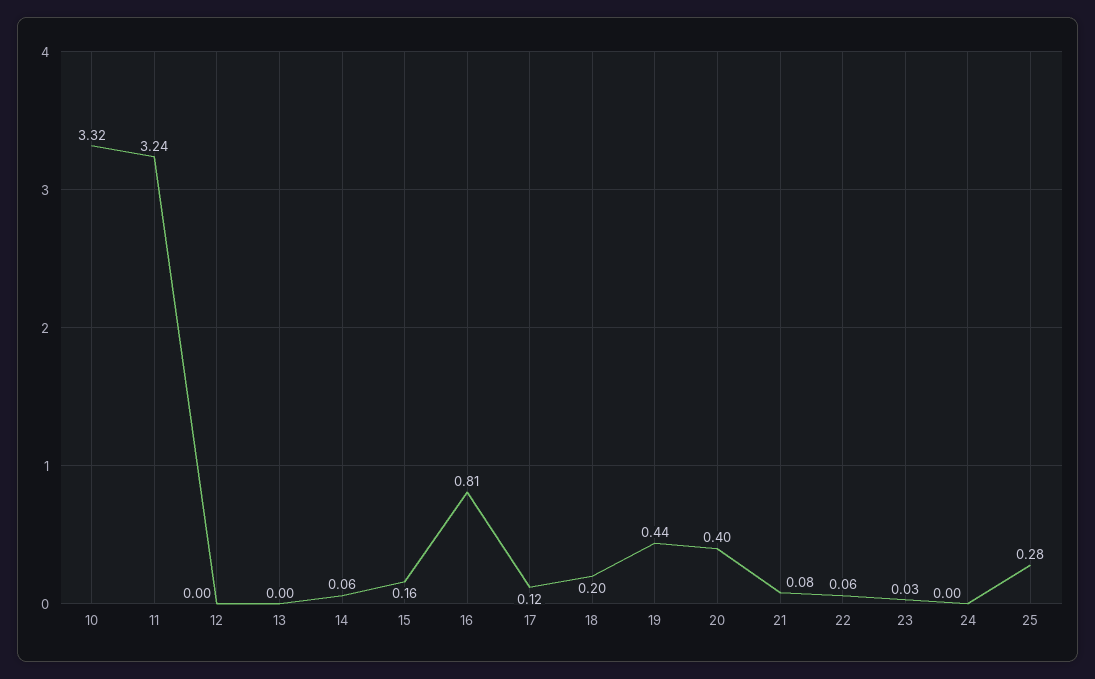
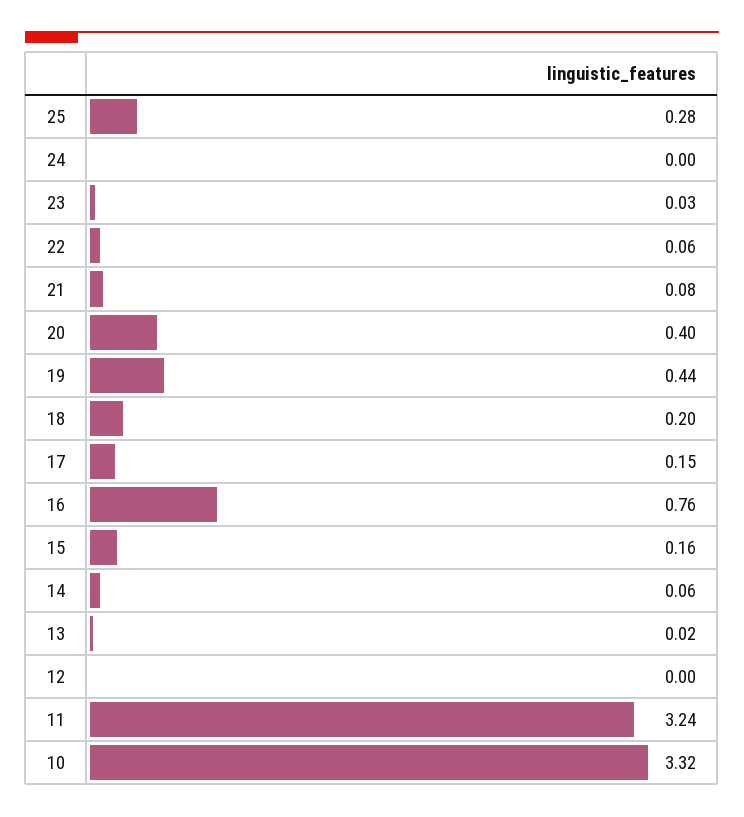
  {
    "10": 3.32,
    "11": 3.24,
    "12": 0,
-   "13": 0,
+   "13": 0.02,
    "14": 0.06,
    "15": 0.16,
-   "16": 0.81,
+   "16": 0.76,
-   "17": 0.12,
+   "17": 0.15,
    "18": 0.2,
    "19": 0.44,
    "20": 0.4,
    "21": 0.08,
    "22": 0.06,
    "23": 0.03,
    "24": 0,
    "25": 0.28
  }

